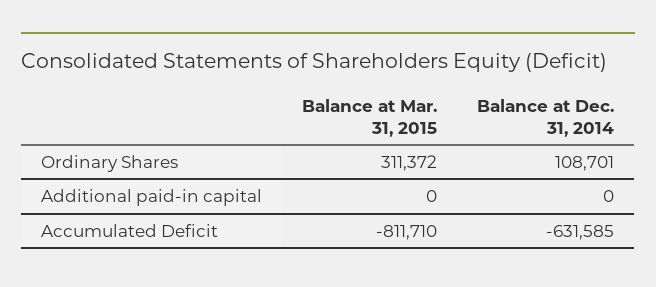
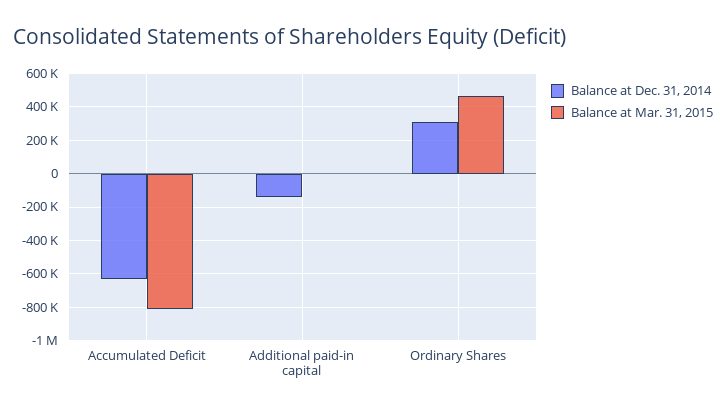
  {
    "Balance at Mar. 31, 2015": {
-     "Ordinary Shares": 311372,
+     "Ordinary Shares": 450000,
      "Additional paid-in capital": 0,
      "Accumulated Deficit": -811710
    },
    "Balance at Dec. 31, 2014": {
-     "Ordinary Shares": 108701,
+     "Ordinary Shares": 300000,
-     "Additional paid-in capital": 0,
+     "Additional paid-in capital": -150000,
      "Accumulated Deficit": -631585
    }
  }

